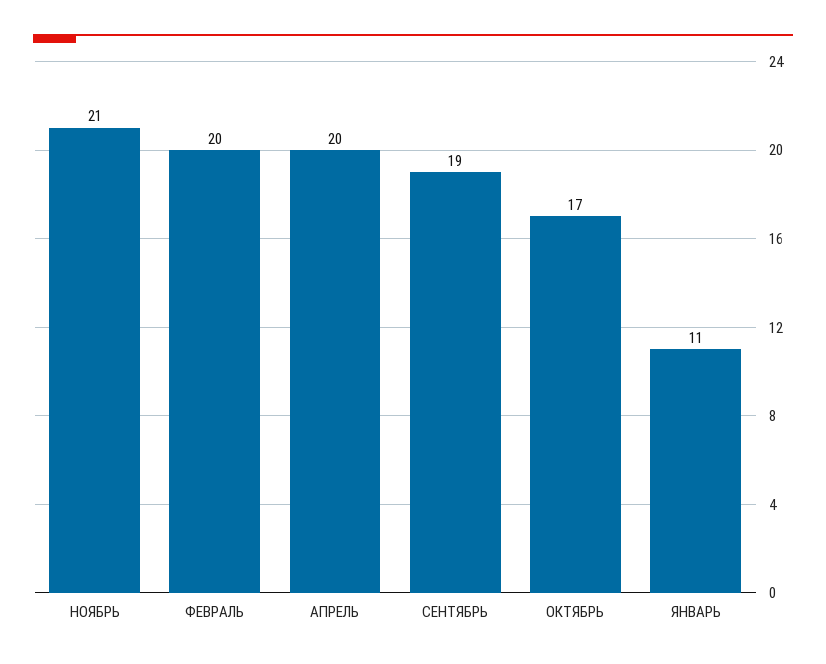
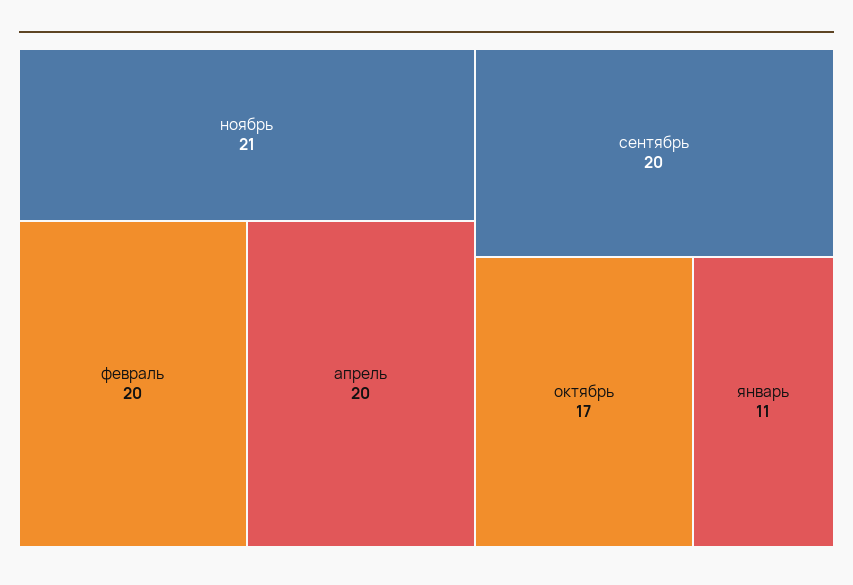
  {
    "НОЯБРЬ": 21,
    "ФЕВРАЛЬ": 20,
    "АПРЕЛЬ": 20,
-   "СЕНТЯБРЬ": 19,
+   "СЕНТЯБРЬ": 20,
    "ОКТЯБРЬ": 17,
    "ЯНВАРЬ": 11
  }

